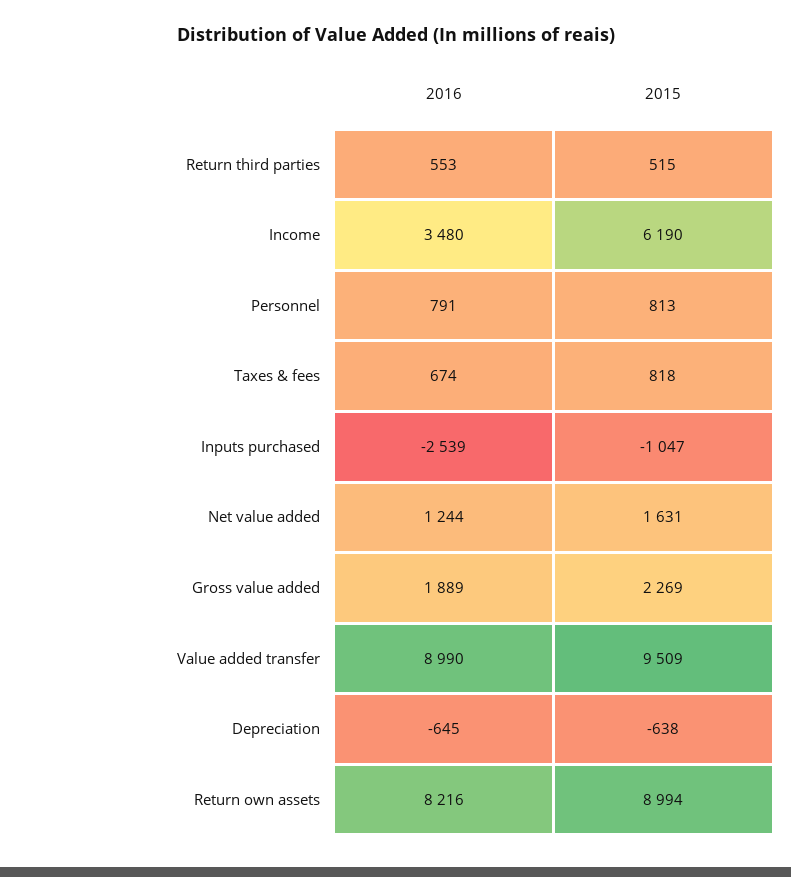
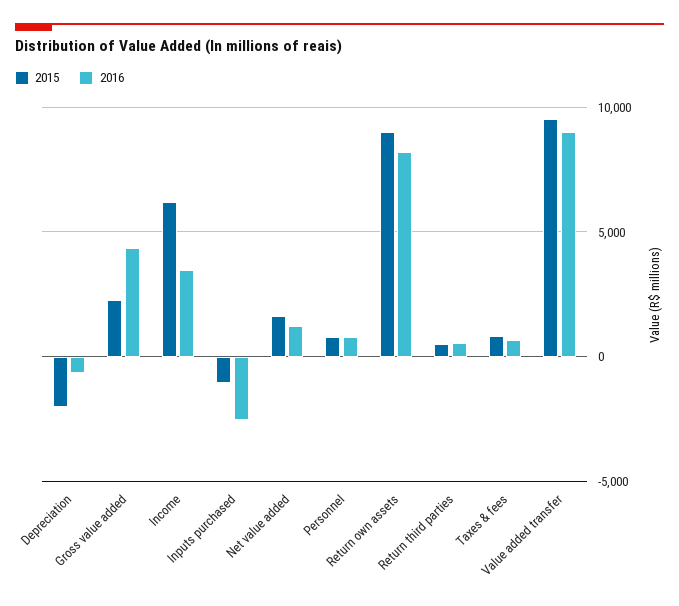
  {
    "2016": {
      "Return third parties": 553,
      "Income": 3480,
      "Personnel": 791,
      "Taxes & fees": 674,
      "Inputs purchased": -2539,
      "Net value added": 1244,
-     "Gross value added": 1889,
+     "Gross value added": 4500,
      "Value added transfer": 8990,
      "Depreciation": -645,
      "Return own assets": 8216
    },
    "2015": {
      "Return third parties": 515,
      "Income": 6190,
      "Personnel": 813,
      "Taxes & fees": 818,
      "Inputs purchased": -1047,
      "Net value added": 1631,
      "Gross value added": 2269,
      "Value added transfer": 9509,
-     "Depreciation": -638,
+     "Depreciation": -2000,
      "Return own assets": 8994
    }
  }

